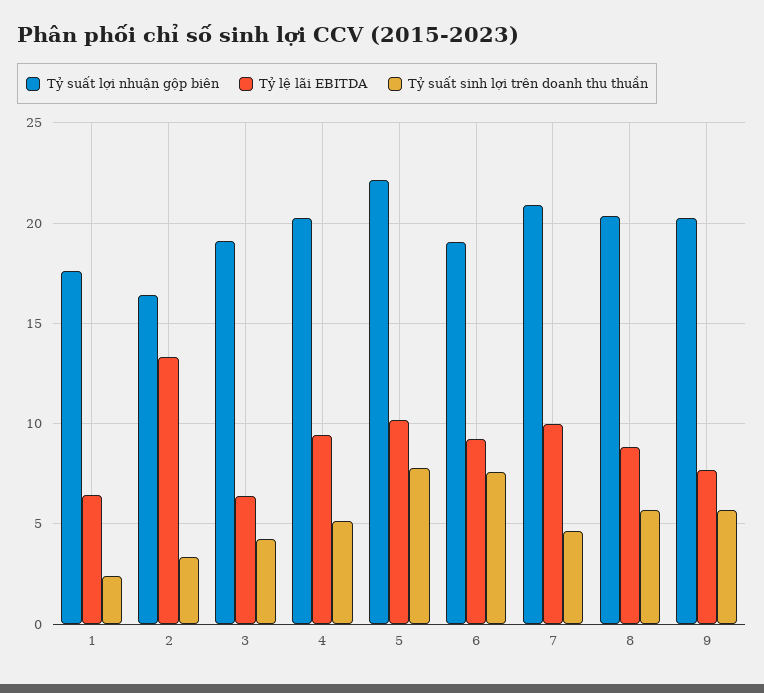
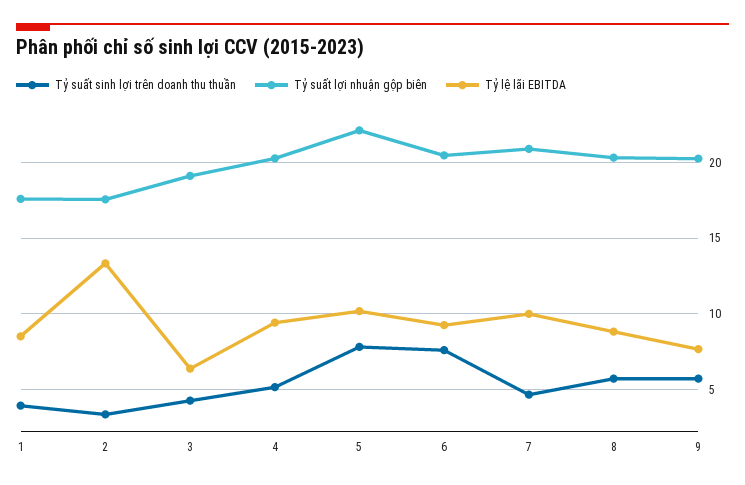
  {
    "Tỷ suất lợi nhuận gộp biên": {
      "1": 17.5,
-     "2": 16.5,
+     "2": 17.5,
      "3": 19,
      "4": 20.5,
      "5": 22,
-     "6": 19,
+     "6": 20.5,
      "7": 21,
      "8": 20.5,
      "9": 20.5
    },
    "Tỷ lệ lãi EBITDA": {
-     "1": 6.5,
+     "1": 8.5,
      "2": 13.5,
      "3": 6.5,
      "4": 9.5,
      "5": 10,
      "6": 9,
      "7": 10,
      "8": 9,
      "9": 7.5
    },
    "Tỷ suất sinh lợi trên doanh thu thuần": {
-     "1": 2.5,
+     "1": 4,
      "2": 3.5,
      "3": 4.5,
      "4": 5,
      "5": 8,
      "6": 7.5,
      "7": 4.5,
      "8": 5.5,
      "9": 5.5
    }
  }

